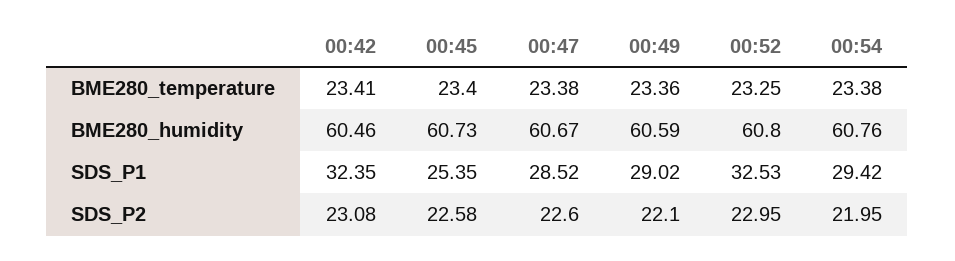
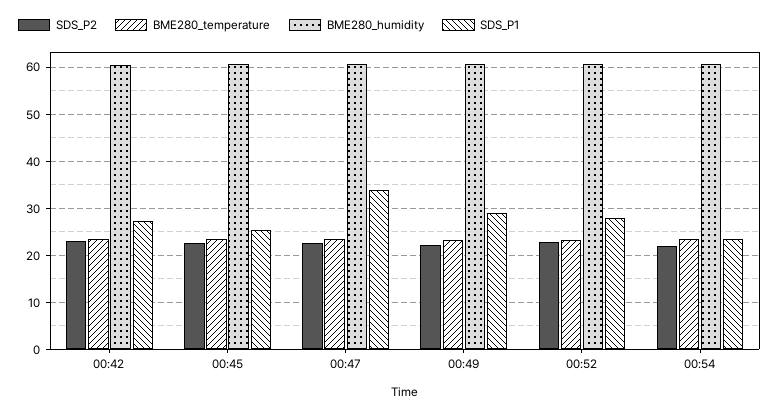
  {
    "BME280_temperature": {
      "00:42": 23.41,
      "00:45": 23.4,
      "00:47": 23.38,
      "00:49": 23.36,
      "00:52": 23.25,
      "00:54": 23.38
    },
    "BME280_humidity": {
      "00:42": 60.46,
      "00:45": 60.73,
      "00:47": 60.67,
      "00:49": 60.59,
      "00:52": 60.8,
      "00:54": 60.76
    },
    "SDS_P1": {
-     "00:42": 32.35,
+     "00:42": 28,
      "00:45": 25.35,
-     "00:47": 28.52,
+     "00:47": 34,
      "00:49": 29.02,
-     "00:52": 32.53,
+     "00:52": 28,
-     "00:54": 29.42
+     "00:54": 24
    },
    "SDS_P2": {
      "00:42": 23.08,
      "00:45": 22.58,
      "00:47": 22.6,
      "00:49": 22.1,
      "00:52": 22.95,
      "00:54": 21.95
    }
  }

